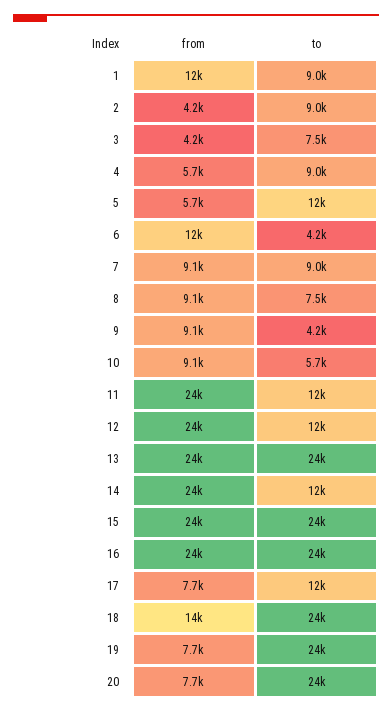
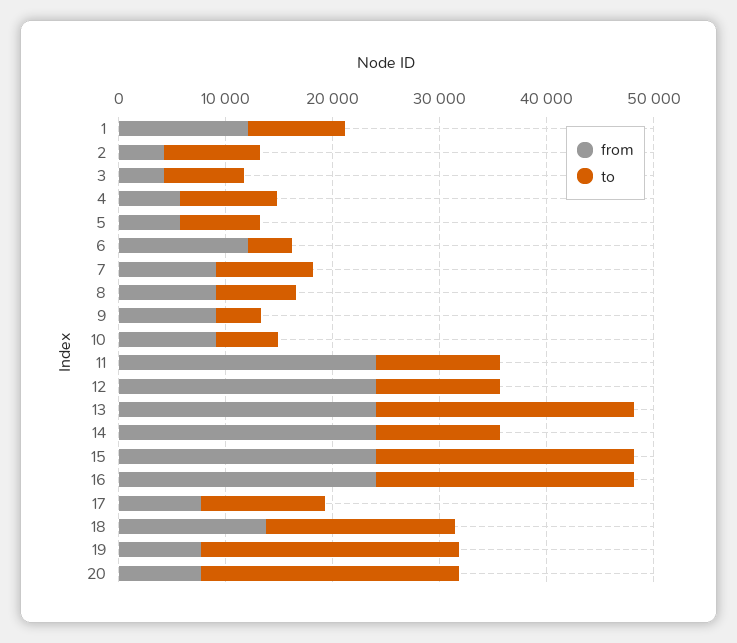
  {
    "from": {
      "1": 12000,
      "2": 4200,
      "3": 4200,
      "4": 5700,
      "5": 5700,
      "6": 12000,
      "7": 9100,
      "8": 9100,
      "9": 9100,
      "10": 9100,
      "11": 24000,
      "12": 24000,
      "13": 24000,
      "14": 24000,
      "15": 24000,
      "16": 24000,
      "17": 7700,
      "18": 14000,
      "19": 7700,
      "20": 7700
    },
    "to": {
      "1": 9000,
      "2": 9000,
      "3": 7500,
      "4": 9000,
-     "5": 12000,
+     "5": 8000,
      "6": 4200,
      "7": 9000,
      "8": 7500,
      "9": 4200,
      "10": 5700,
      "11": 12000,
      "12": 12000,
      "13": 24000,
      "14": 12000,
      "15": 24000,
      "16": 24000,
      "17": 12000,
-     "18": 24000,
+     "18": 18000,
      "19": 24000,
      "20": 24000
    }
  }

